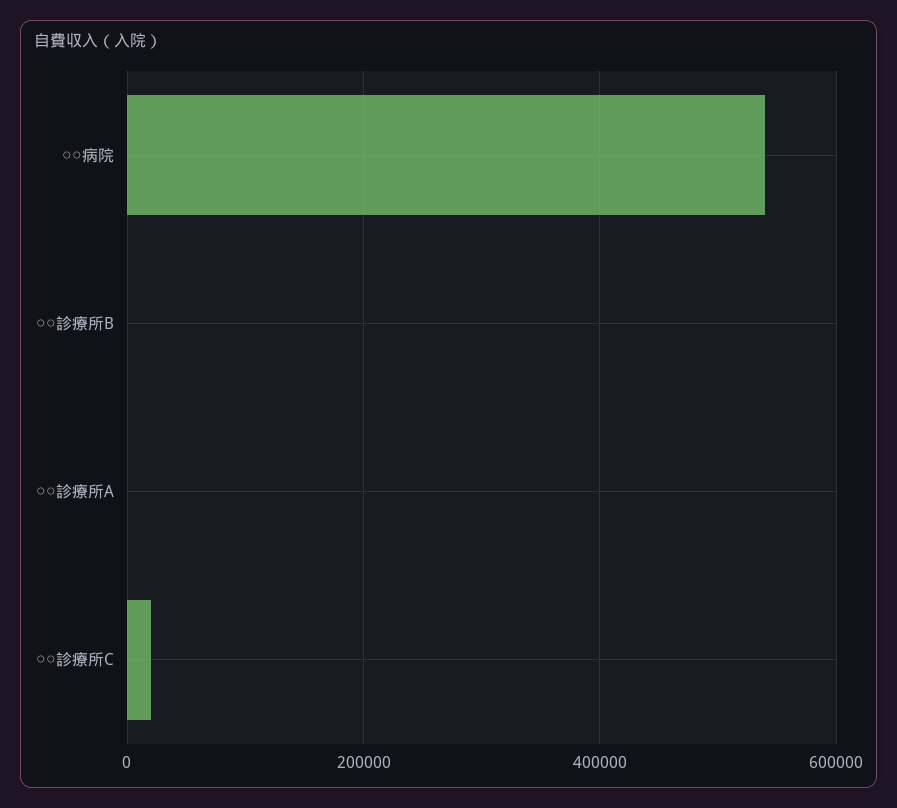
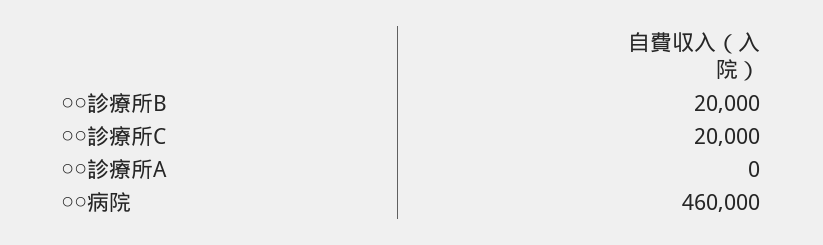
  {
-   "○○病院": 540000,
+   "○○病院": 460000,
-   "○○診療所B": 0,
+   "○○診療所B": 20000,
    "○○診療所A": 0,
    "○○診療所C": 20000
  }

